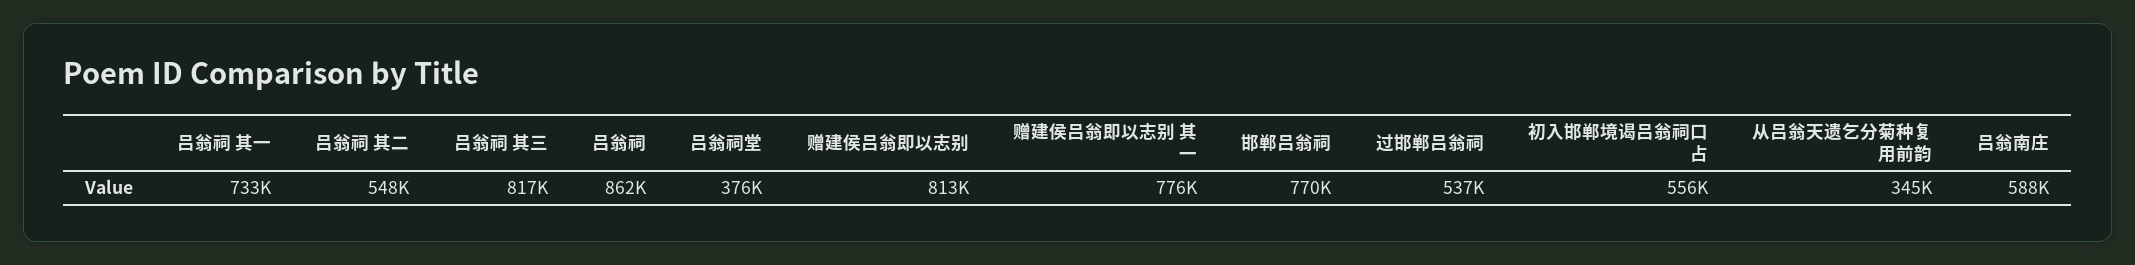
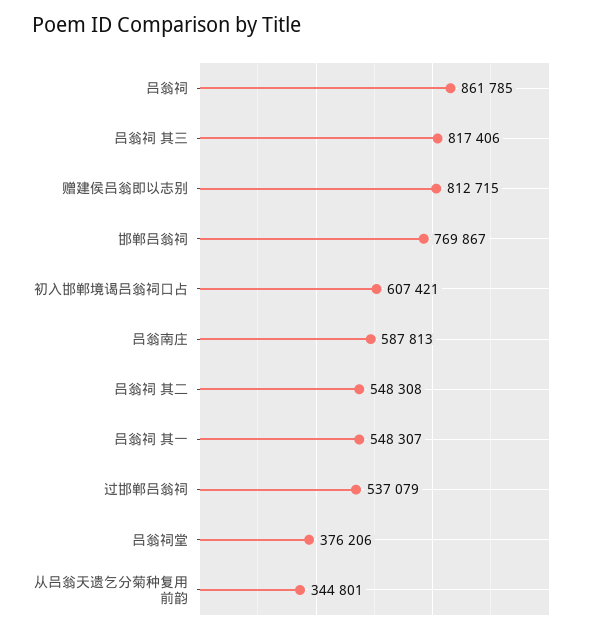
  {
-   "吕翁祠 其一": 733000,
+   "吕翁祠 其一": 548307,
    "吕翁祠 其二": 548308,
    "吕翁祠 其三": 817406,
    "吕翁祠": 861785,
    "吕翁祠堂": 376206,
    "赠建侯吕翁即以志别": 812715,
-   "赠建侯吕翁即以志别 其一": 776000,
    "邯郸吕翁祠": 769867,
    "过邯郸吕翁祠": 537079,
-   "初入邯郸境谒吕翁祠口占": 556000,
+   "初入邯郸境谒吕翁祠口占": 607421,
    "从吕翁天遗乞分菊种复用前韵": 344801,
    "吕翁南庄": 587813
  }

